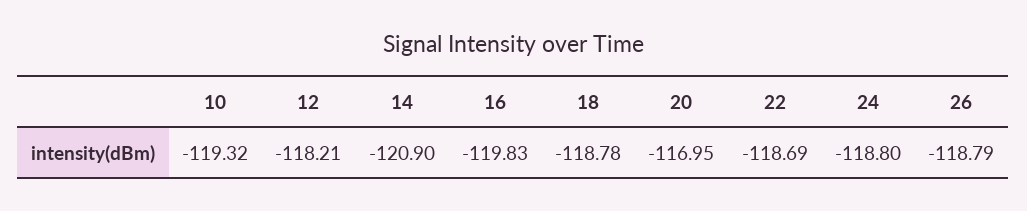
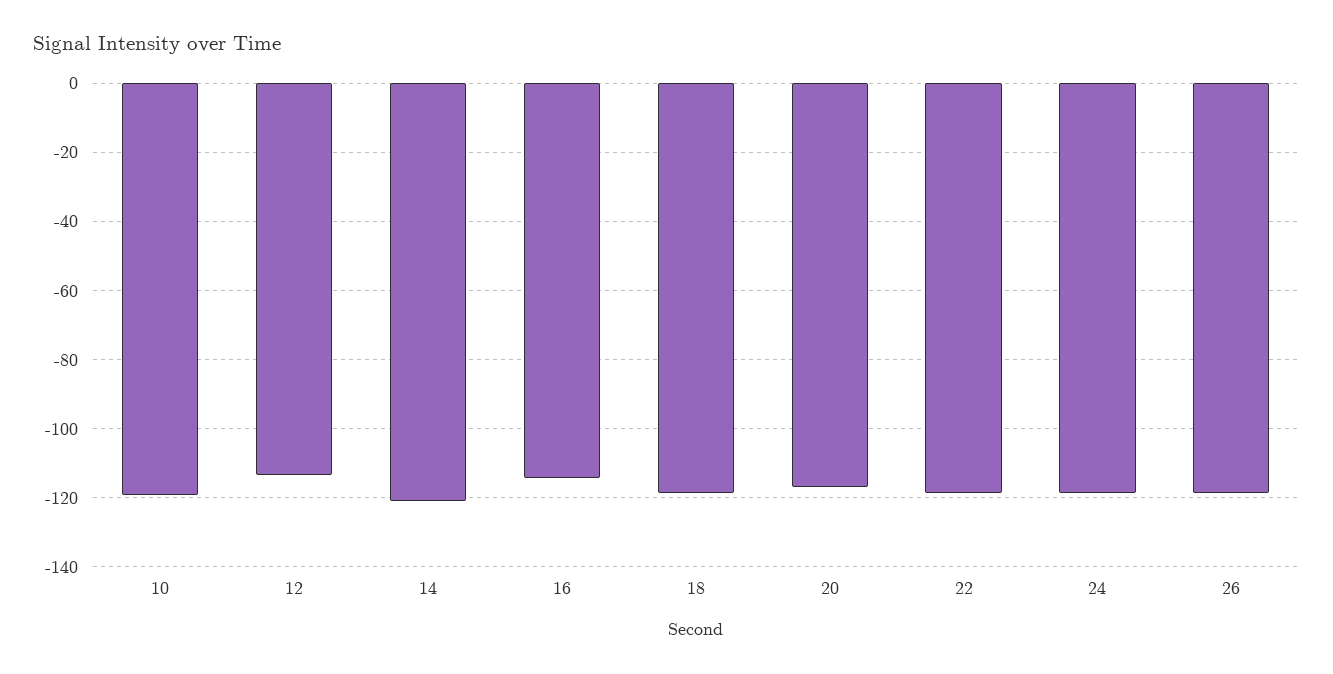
  {
    "10": -119.32,
-   "12": -118.21,
+   "12": -114,
    "14": -120.9,
-   "16": -119.83,
+   "16": -114,
    "18": -118.78,
    "20": -116.95,
    "22": -118.69,
    "24": -118.8,
    "26": -118.79
  }

